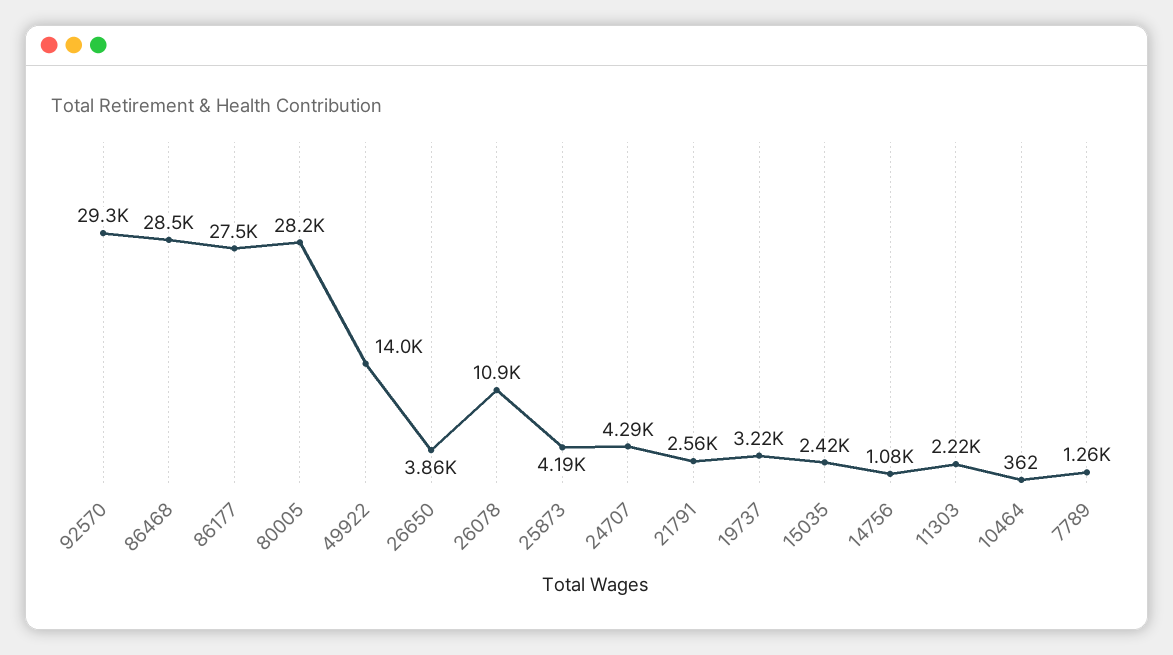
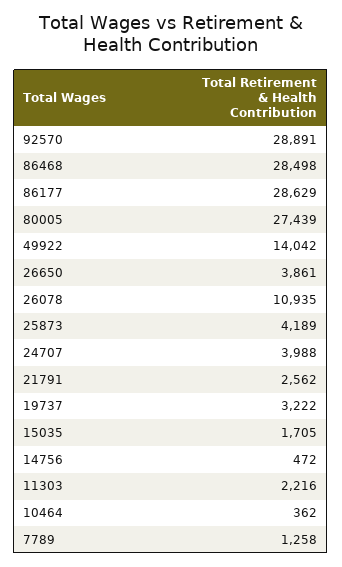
  {
-   "92570": 29300,
+   "92570": 28891,
    "86468": 28498,
-   "86177": 27500,
+   "86177": 28629,
-   "80005": 28200,
+   "80005": 27439,
    "49922": 14042,
    "26650": 3861,
    "26078": 10935,
    "25873": 4189,
-   "24707": 4290,
+   "24707": 3988,
    "21791": 2562,
    "19737": 3222,
-   "15035": 2420,
+   "15035": 1705,
-   "14756": 1080,
+   "14756": 472,
    "11303": 2216,
    "10464": 362,
    "7789": 1258
  }

